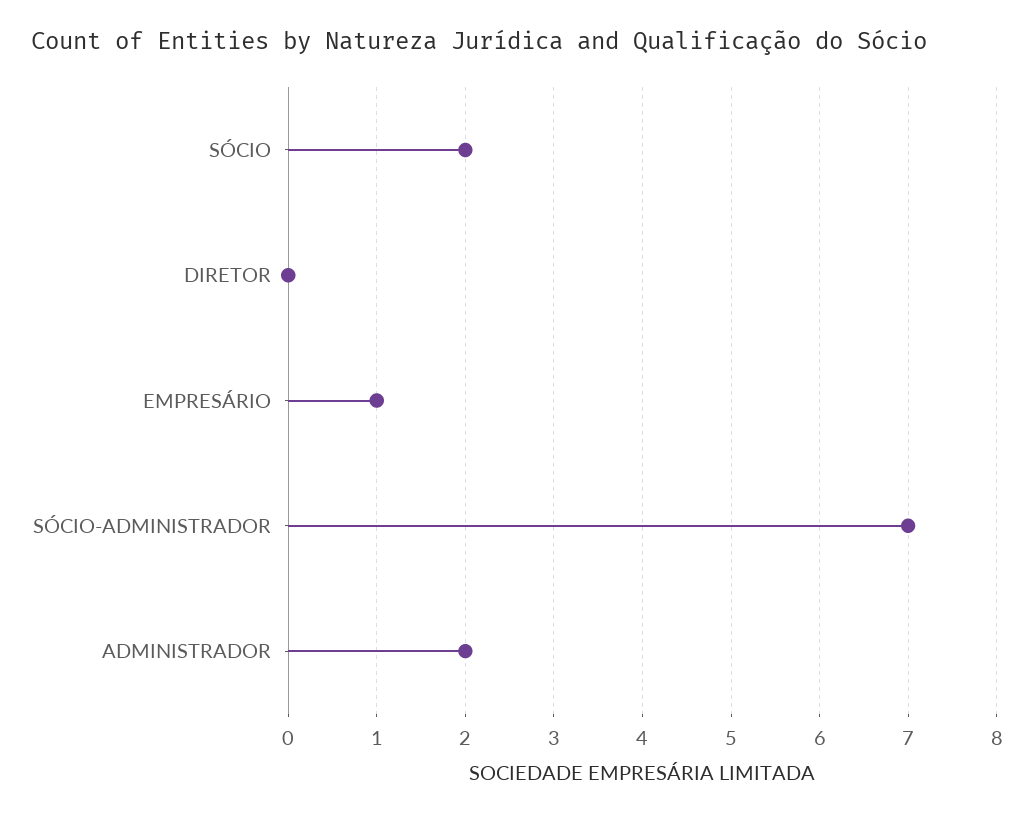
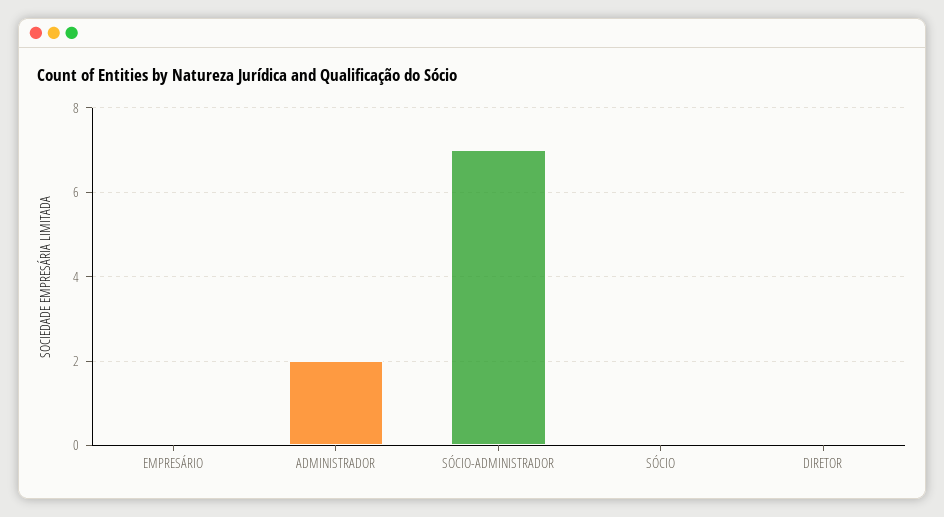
  {
-   "SÓCIO": 2,
+   "SÓCIO": 0,
    "DIRETOR": 0,
-   "EMPRESÁRIO": 1,
+   "EMPRESÁRIO": 0,
    "SÓCIO-ADMINISTRADOR": 7,
    "ADMINISTRADOR": 2
  }

